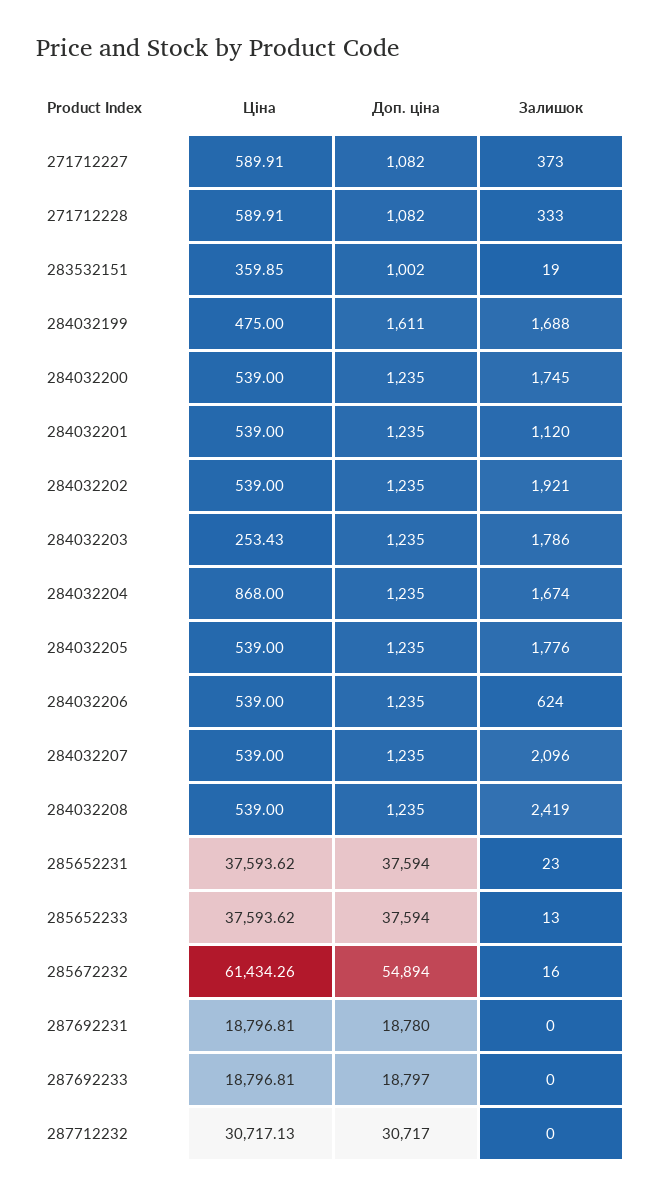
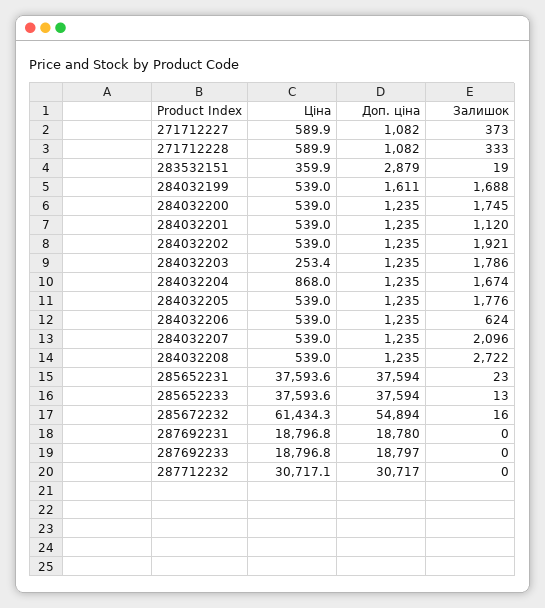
  {
    "Ціна": {
      "271712227": 589.91,
      "271712228": 589.91,
      "283532151": 359.85,
-     "284032199": 475,
+     "284032199": 539,
      "284032200": 539,
      "284032201": 539,
      "284032202": 539,
      "284032203": 253.43,
      "284032204": 868,
      "284032205": 539,
      "284032206": 539,
      "284032207": 539,
      "284032208": 539,
      "285652231": 37593.62,
      "285652233": 37593.62,
      "285672232": 61434.26,
      "287692231": 18796.81,
      "287692233": 18796.81,
      "287712232": 30717.13
    },
    "Доп. ціна": {
      "271712227": 1082,
      "271712228": 1082,
-     "283532151": 1002,
+     "283532151": 2879,
      "284032199": 1611,
      "284032200": 1235,
      "284032201": 1235,
      "284032202": 1235,
      "284032203": 1235,
      "284032204": 1235,
      "284032205": 1235,
      "284032206": 1235,
      "284032207": 1235,
      "284032208": 1235,
      "285652231": 37594,
      "285652233": 37594,
      "285672232": 54894,
      "287692231": 18780,
      "287692233": 18797,
      "287712232": 30717
    },
    "Залишок": {
      "271712227": 373,
      "271712228": 333,
      "283532151": 19,
      "284032199": 1688,
      "284032200": 1745,
      "284032201": 1120,
      "284032202": 1921,
      "284032203": 1786,
      "284032204": 1674,
      "284032205": 1776,
      "284032206": 624,
      "284032207": 2096,
-     "284032208": 2419,
+     "284032208": 2722,
      "285652231": 23,
      "285652233": 13,
      "285672232": 16,
      "287692231": 0,
      "287692233": 0,
      "287712232": 0
    }
  }

